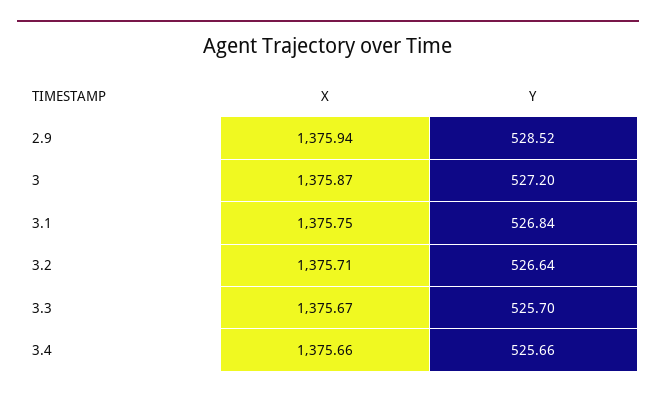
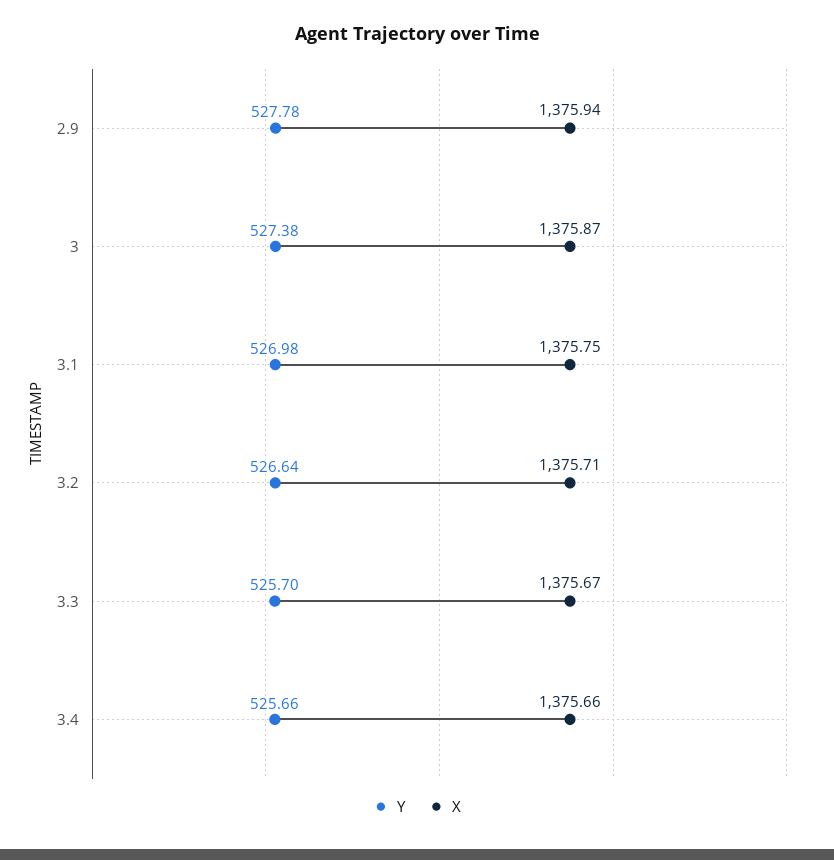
  {
    "X": {
      "2.9": 1375.94,
      "3": 1375.87,
      "3.1": 1375.75,
      "3.2": 1375.71,
      "3.3": 1375.67,
      "3.4": 1375.66
    },
    "Y": {
-     "2.9": 528.52,
+     "2.9": 527.78,
-     "3": 527.2,
+     "3": 527.38,
-     "3.1": 526.84,
+     "3.1": 526.98,
      "3.2": 526.64,
      "3.3": 525.7,
      "3.4": 525.66
    }
  }

